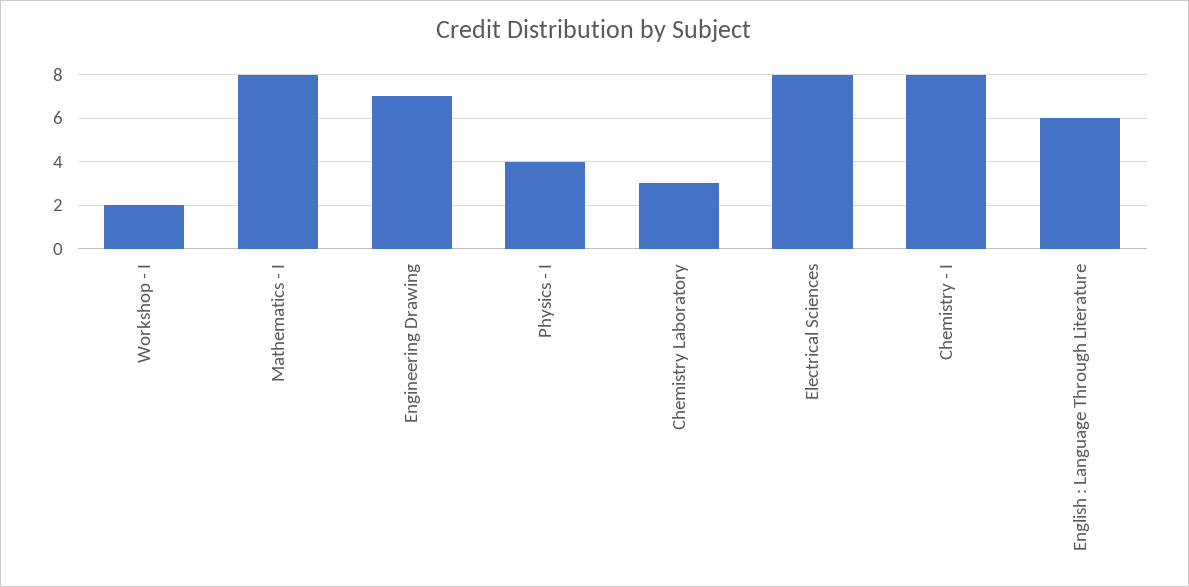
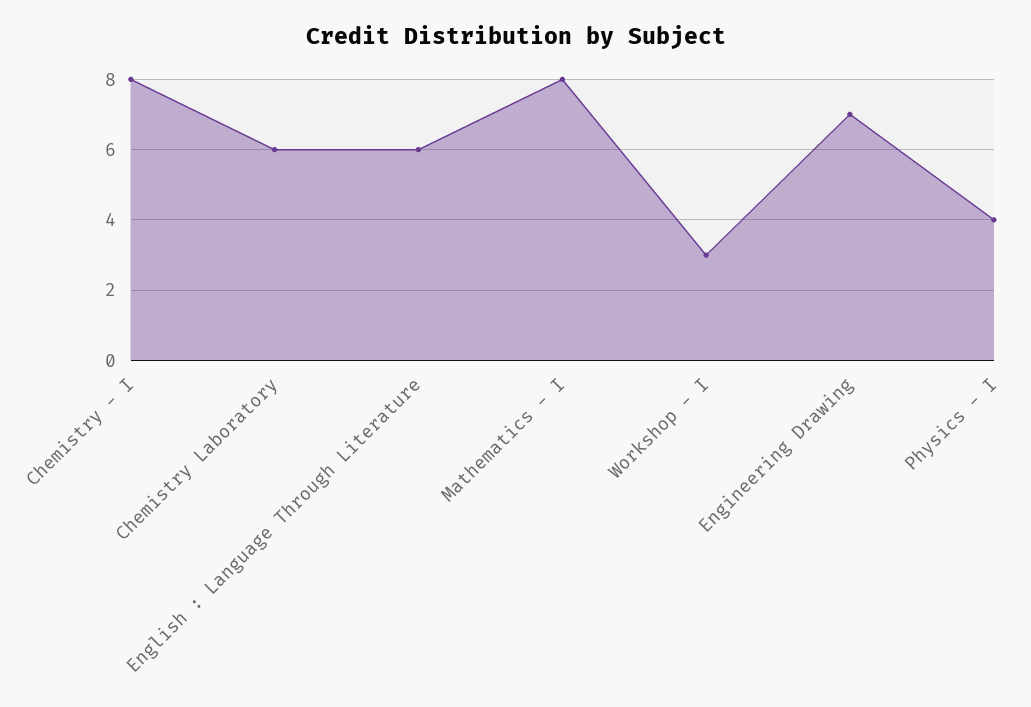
  {
-   "Workshop - I": 2,
+   "Workshop - I": 3,
    "Mathematics - I": 8,
    "Engineering Drawing": 7,
    "Physics - I": 4,
-   "Chemistry Laboratory": 3,
+   "Chemistry Laboratory": 6,
-   "Electrical Sciences": 8,
    "Chemistry - I": 8,
    "English : Language Through Literature": 6
  }

